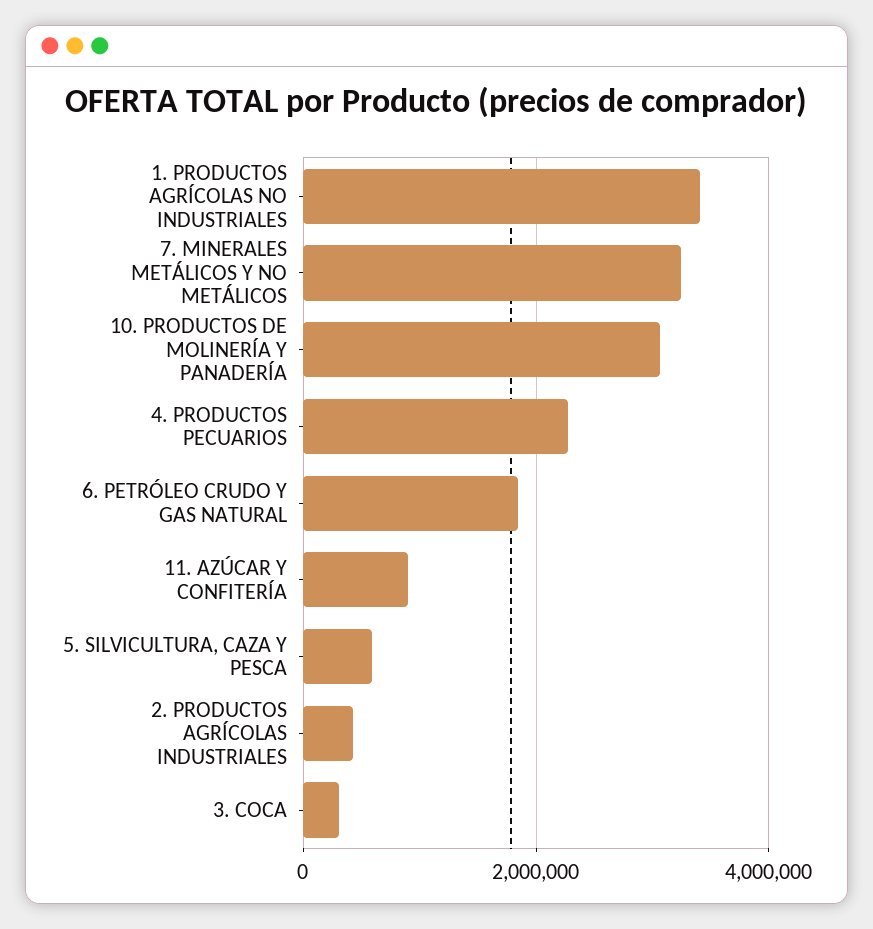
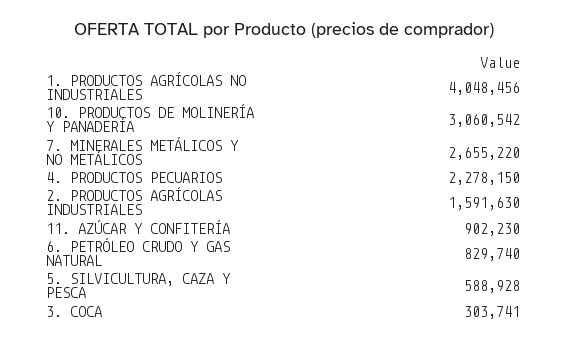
  {
-   "1. PRODUCTOS AGRÍCOLAS NO INDUSTRIALES": 3400000,
+   "1. PRODUCTOS AGRÍCOLAS NO INDUSTRIALES": 4048456,
-   "7. MINERALES METÁLICOS Y NO METÁLICOS": 3200000,
+   "7. MINERALES METÁLICOS Y NO METÁLICOS": 2655220,
    "10. PRODUCTOS DE MOLINERÍA Y PANADERÍA": 3060542,
    "4. PRODUCTOS PECUARIOS": 2278150,
-   "6. PETRÓLEO CRUDO Y GAS NATURAL": 1800000,
+   "6. PETRÓLEO CRUDO Y GAS NATURAL": 829740,
    "11. AZÚCAR Y CONFITERÍA": 902230,
    "5. SILVICULTURA, CAZA Y PESCA": 588928,
-   "2. PRODUCTOS AGRÍCOLAS INDUSTRIALES": 400000,
+   "2. PRODUCTOS AGRÍCOLAS INDUSTRIALES": 1591630,
    "3. COCA": 303741
  }

